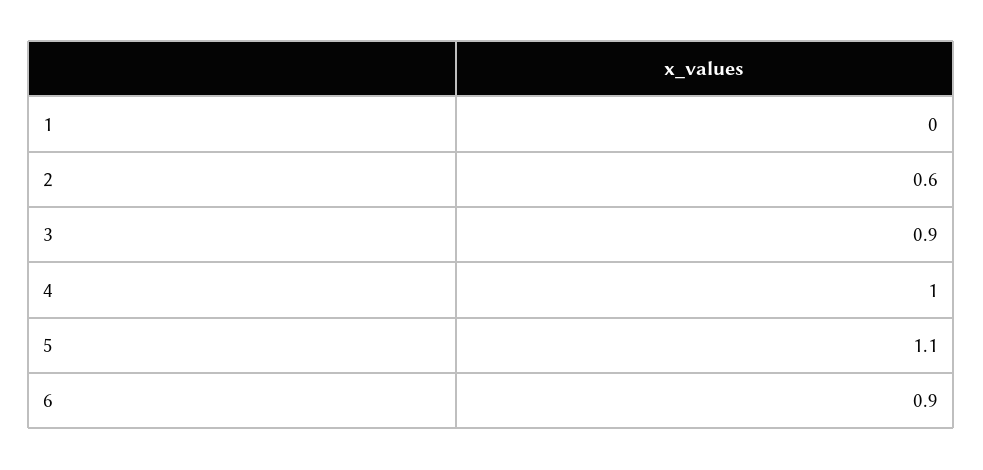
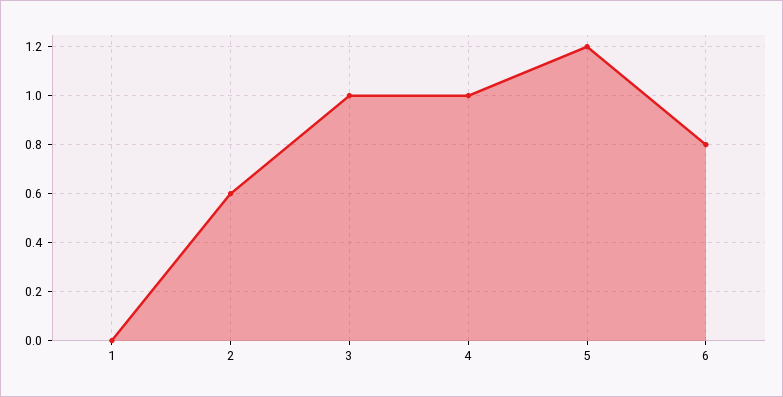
  {
    "1": 0,
    "2": 0.6,
-   "3": 0.9,
+   "3": 1,
    "4": 1,
-   "5": 1.1,
+   "5": 1.2,
-   "6": 0.9
+   "6": 0.8
  }

